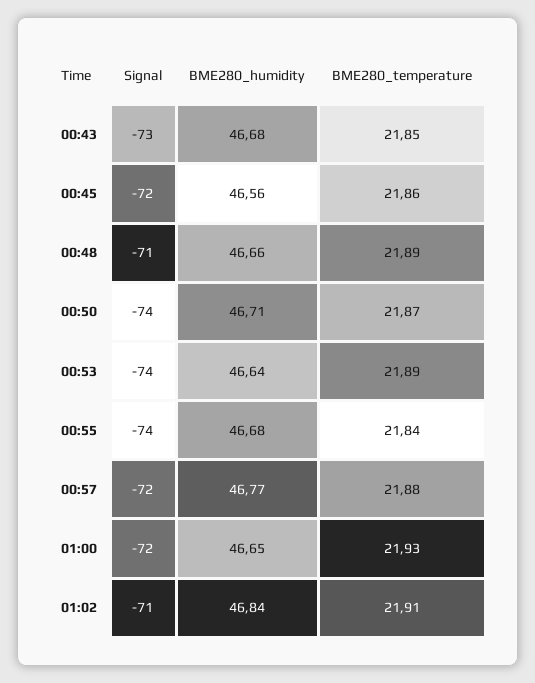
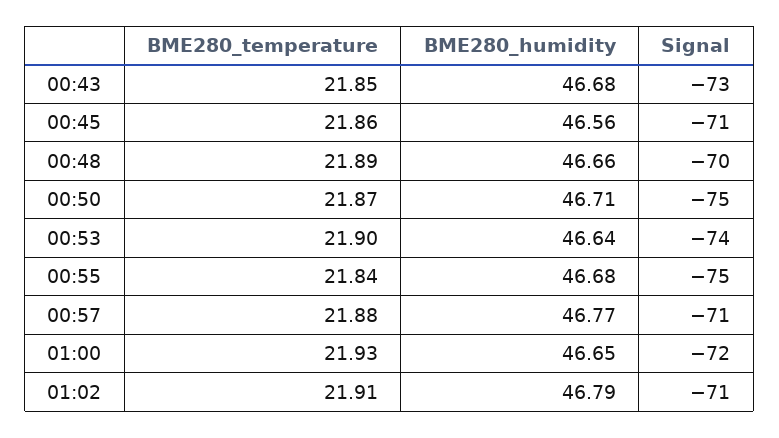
  {
    "Signal": {
      "00:43": -73,
-     "00:45": -72,
+     "00:45": -71,
-     "00:48": -71,
+     "00:48": -70,
-     "00:50": -74,
+     "00:50": -75,
      "00:53": -74,
-     "00:55": -74,
+     "00:55": -75,
-     "00:57": -72,
+     "00:57": -71,
      "01:00": -72,
      "01:02": -71
    },
    "BME280_humidity": {
      "00:43": 46.68,
      "00:45": 46.56,
      "00:48": 46.66,
      "00:50": 46.71,
      "00:53": 46.64,
      "00:55": 46.68,
      "00:57": 46.77,
      "01:00": 46.65,
-     "01:02": 46.84
+     "01:02": 46.79
    },
    "BME280_temperature": {
      "00:43": 21.85,
      "00:45": 21.86,
      "00:48": 21.89,
      "00:50": 21.87,
-     "00:53": 21.89,
+     "00:53": 21.9,
      "00:55": 21.84,
      "00:57": 21.88,
      "01:00": 21.93,
      "01:02": 21.91
    }
  }

